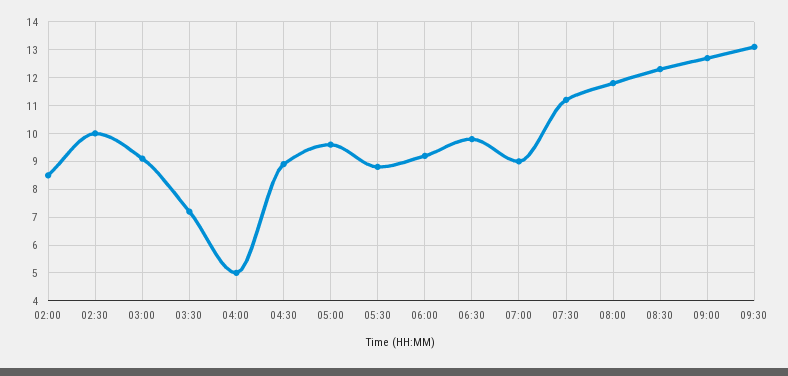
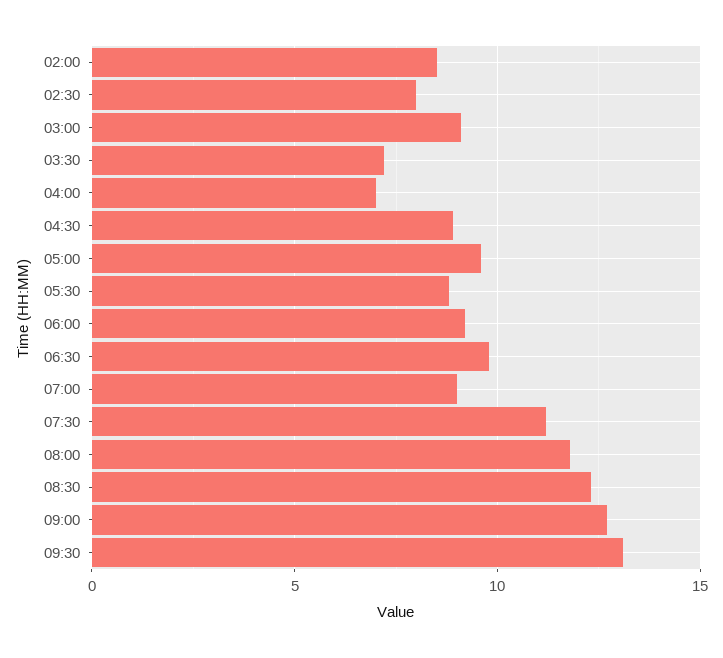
  {
    "02:00": 8.5,
-   "02:30": 10,
+   "02:30": 8,
    "03:00": 9,
    "03:30": 7,
-   "04:00": 5,
+   "04:00": 7,
    "04:30": 9,
    "05:00": 9.5,
    "05:30": 9,
    "06:00": 9,
    "06:30": 10,
    "07:00": 9,
    "07:30": 11,
    "08:00": 12,
    "08:30": 12.5,
    "09:00": 12.5,
    "09:30": 13
  }

